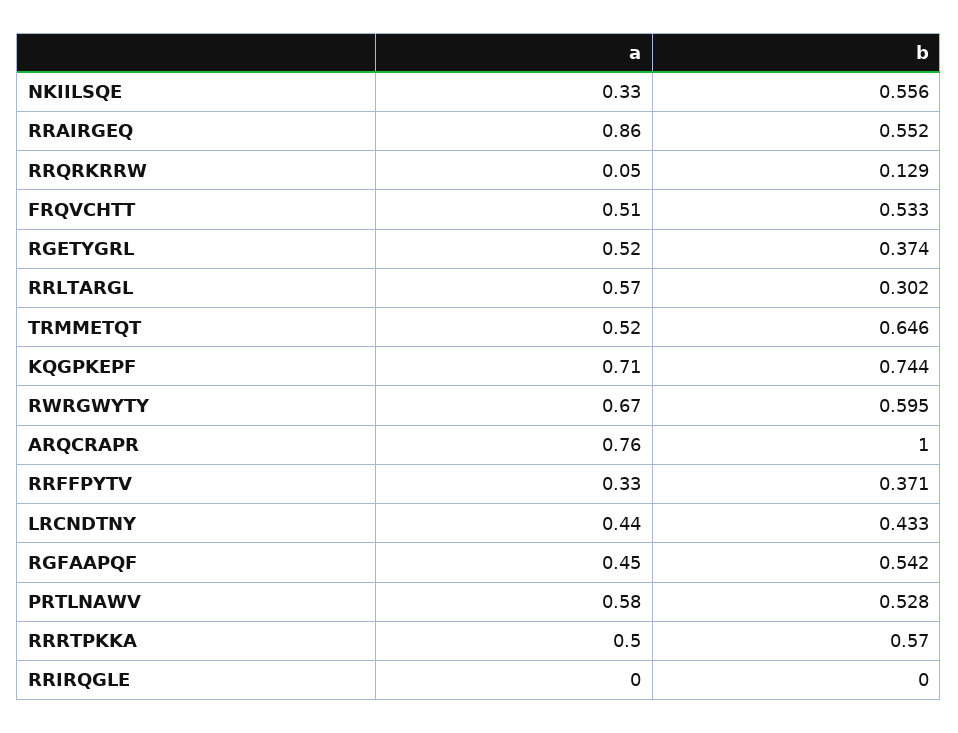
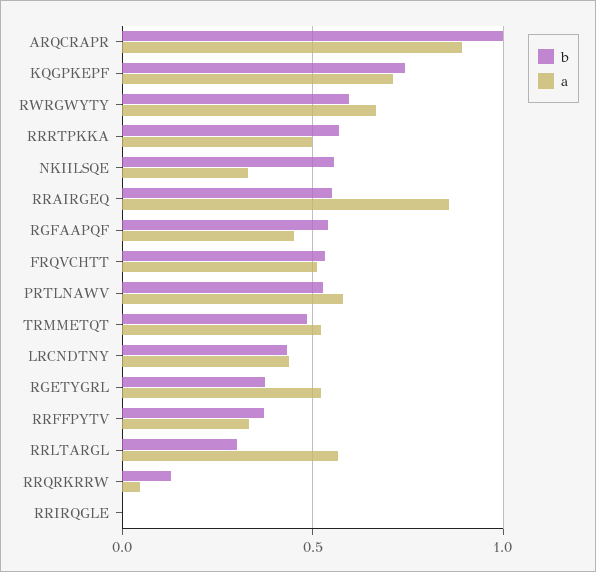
  {
    "a": {
      "NKIILSQE": 0.33,
      "RRAIRGEQ": 0.86,
      "RRQRKRRW": 0.05,
      "FRQVCHTT": 0.51,
      "RGETYGRL": 0.52,
      "RRLTARGL": 0.57,
      "TRMMETQT": 0.52,
      "KQGPKEPF": 0.71,
      "RWRGWYTY": 0.67,
-     "ARQCRAPR": 0.76,
+     "ARQCRAPR": 0.9,
      "RRFFPYTV": 0.33,
      "LRCNDTNY": 0.44,
      "RGFAAPQF": 0.45,
      "PRTLNAWV": 0.58,
      "RRRTPKKA": 0.5,
      "RRIRQGLE": 0
    },
    "b": {
      "NKIILSQE": 0.556,
      "RRAIRGEQ": 0.552,
      "RRQRKRRW": 0.129,
      "FRQVCHTT": 0.533,
      "RGETYGRL": 0.374,
      "RRLTARGL": 0.302,
-     "TRMMETQT": 0.646,
+     "TRMMETQT": 0.5,
      "KQGPKEPF": 0.744,
      "RWRGWYTY": 0.595,
      "ARQCRAPR": 1,
      "RRFFPYTV": 0.371,
      "LRCNDTNY": 0.433,
      "RGFAAPQF": 0.542,
      "PRTLNAWV": 0.528,
      "RRRTPKKA": 0.57,
      "RRIRQGLE": 0
    }
  }

